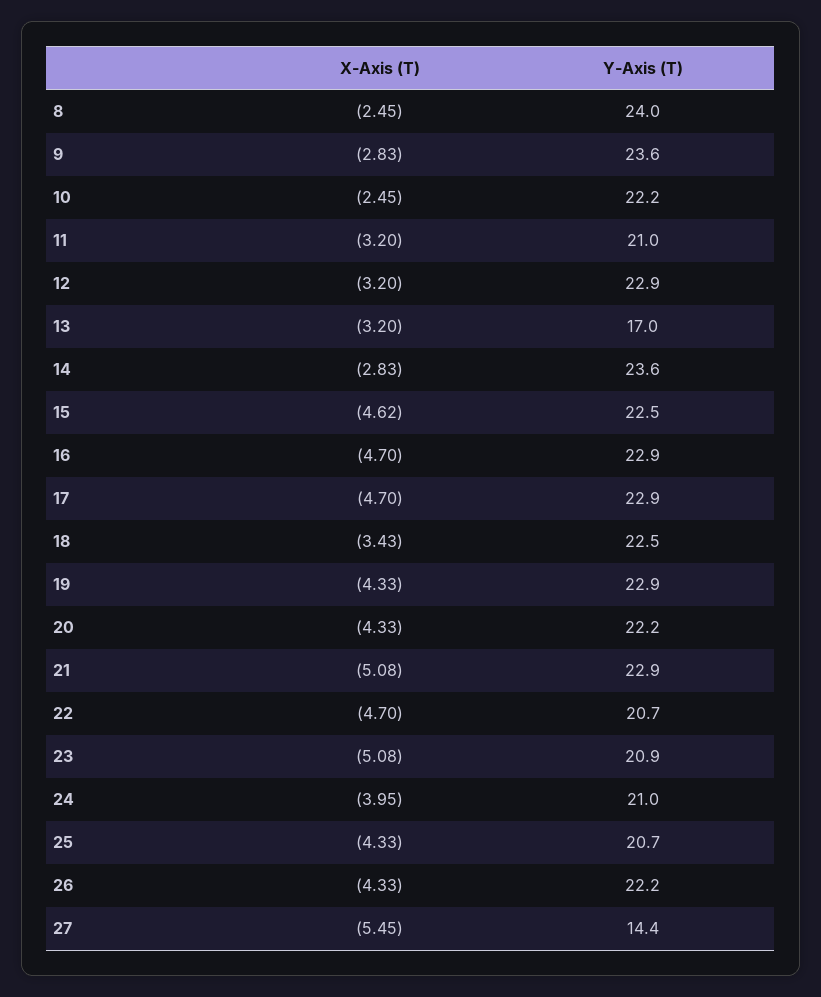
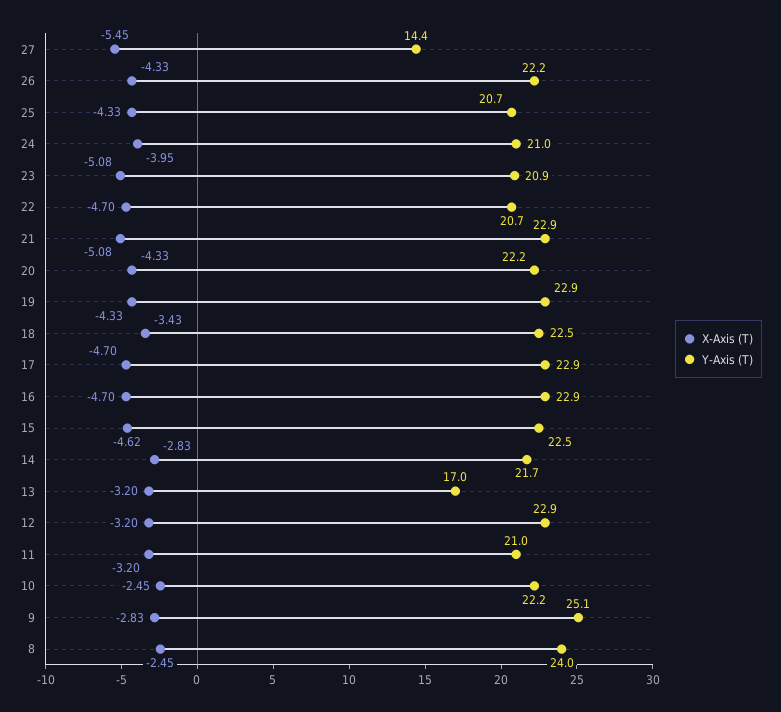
  {
    "X-Axis (T)": {
      "8": -2.45,
      "9": -2.83,
      "10": -2.45,
      "11": -3.2,
      "12": -3.2,
      "13": -3.2,
      "14": -2.83,
      "15": -4.62,
      "16": -4.7,
      "17": -4.7,
      "18": -3.43,
      "19": -4.33,
      "20": -4.33,
      "21": -5.08,
      "22": -4.7,
      "23": -5.08,
      "24": -3.95,
      "25": -4.33,
      "26": -4.33,
      "27": -5.45
    },
    "Y-Axis (T)": {
      "8": 24,
-     "9": 23.6,
+     "9": 25.1,
      "10": 22.2,
      "11": 21,
      "12": 22.9,
      "13": 17,
-     "14": 23.6,
+     "14": 21.7,
      "15": 22.5,
      "16": 22.9,
      "17": 22.9,
      "18": 22.5,
      "19": 22.9,
      "20": 22.2,
      "21": 22.9,
      "22": 20.7,
      "23": 20.9,
      "24": 21,
      "25": 20.7,
      "26": 22.2,
      "27": 14.4
    }
  }

